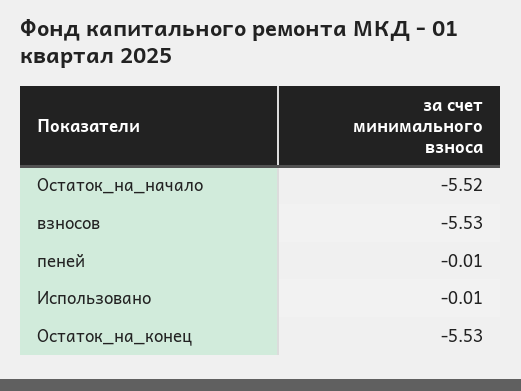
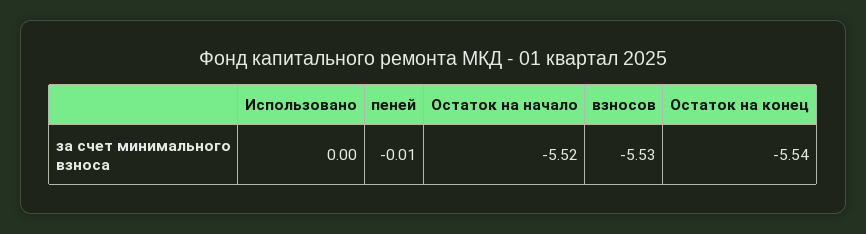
  {
    "Остаток_на_начало": -5.52,
    "взносов": -5.53,
    "пеней": -0.01,
-   "Использовано": -0.01,
+   "Использовано": 0,
-   "Остаток_на_конец": -5.53
+   "Остаток_на_конец": -5.54
  }

